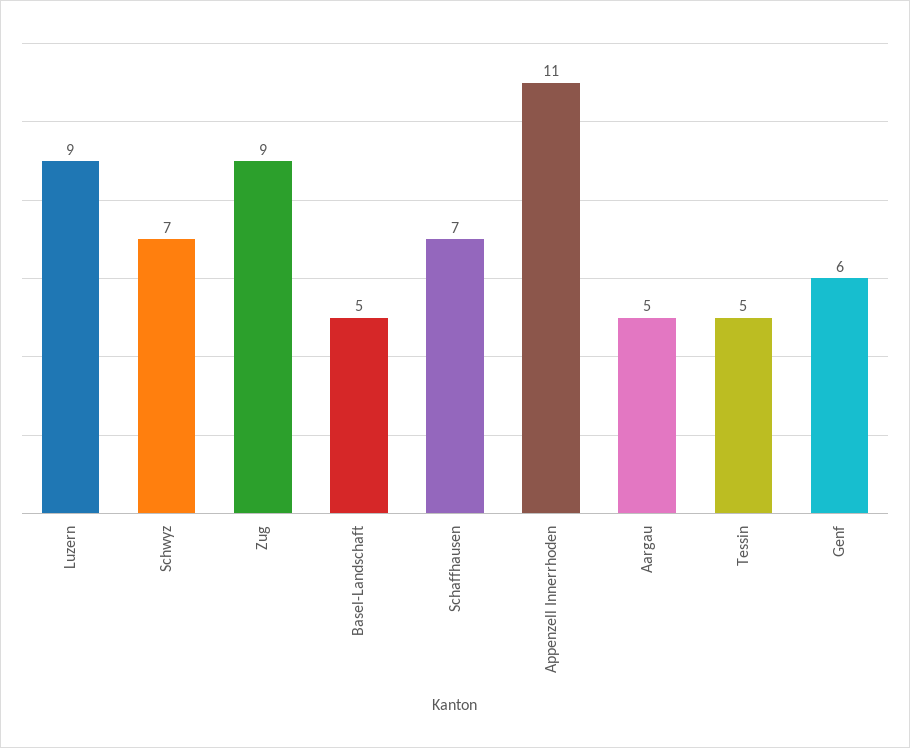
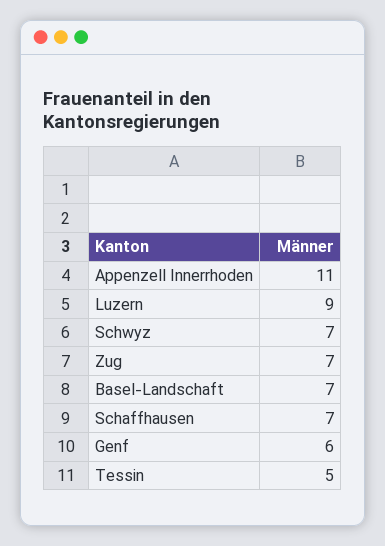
  {
    "Luzern": 9,
    "Schwyz": 7,
-   "Zug": 9,
+   "Zug": 7,
-   "Basel-Landschaft": 5,
+   "Basel-Landschaft": 7,
    "Schaffhausen": 7,
    "Appenzell Innerrhoden": 11,
-   "Aargau": 5,
    "Tessin": 5,
    "Genf": 6
  }

